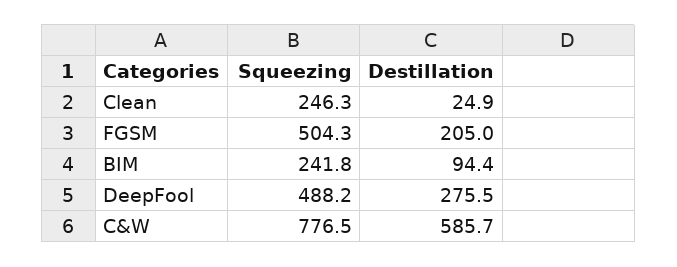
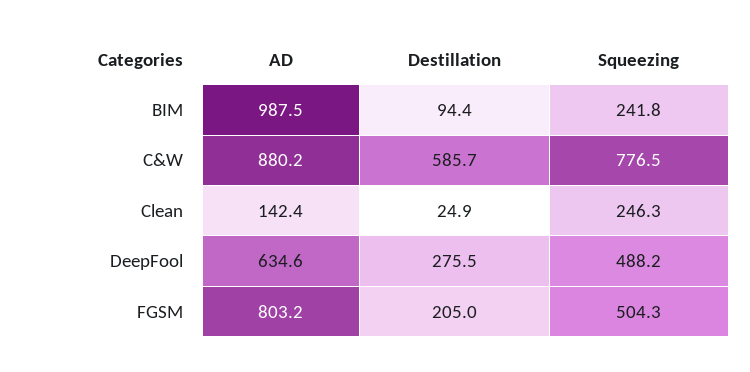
  {
    "Squeezing": {
      "Clean": 246.3,
      "FGSM": 504.3,
      "BIM": 241.8,
      "DeepFool": 488.2,
      "C&W": 776.5
    },
    "Destillation": {
      "Clean": 24.9,
      "FGSM": 205,
      "BIM": 94.4,
      "DeepFool": 275.5,
      "C&W": 585.7
-   }
+   },
+   "AD": {
+     "BIM": 987.5,
+     "C&W": 880.2,
+     "Clean": 142.4,
+     "DeepFool": 634.6,
+     "FGSM": 803.2
+   }
  }

